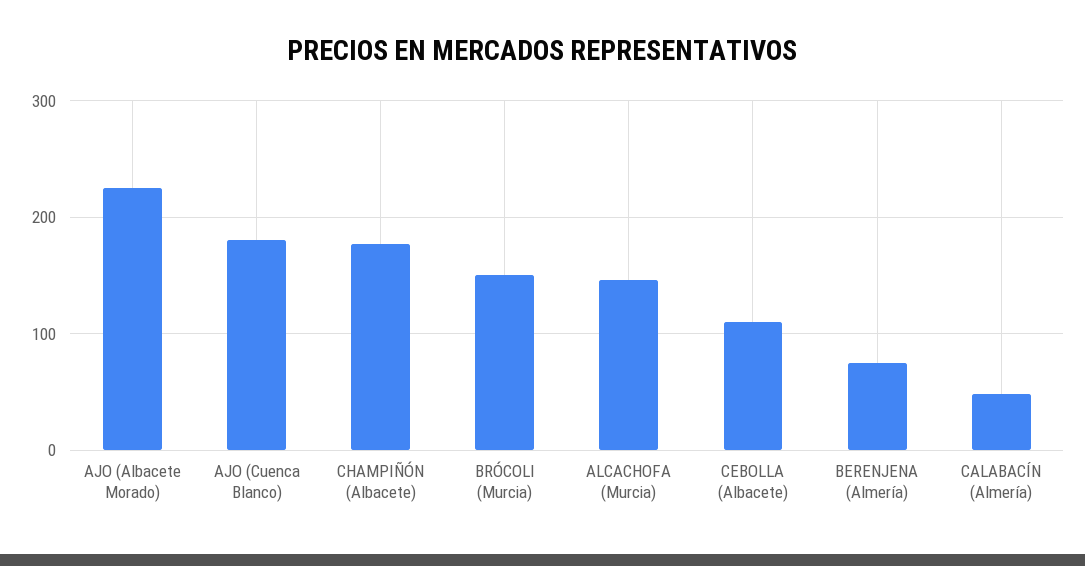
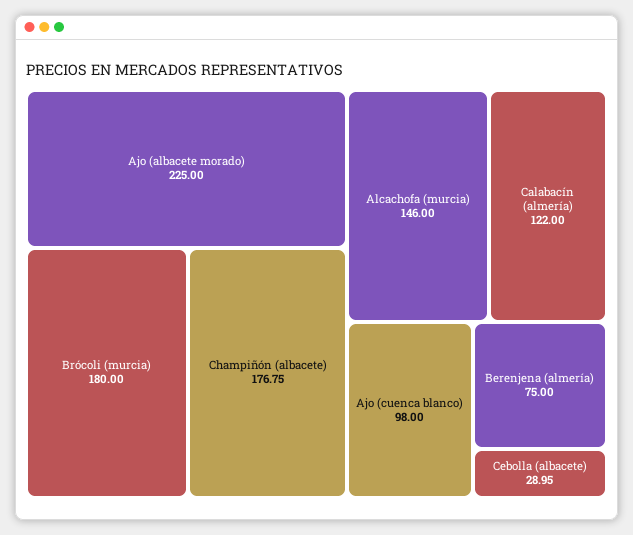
  {
    "AJO (Albacete Morado)": 225,
-   "AJO (Cuenca Blanco)": 180,
+   "AJO (Cuenca Blanco)": 98,
    "CHAMPIÑÓN (Albacete)": 176.75,
-   "BRÓCOLI (Murcia)": 150,
+   "BRÓCOLI (Murcia)": 180,
    "ALCACHOFA (Murcia)": 146,
-   "CEBOLLA (Albacete)": 110,
+   "CEBOLLA (Albacete)": 28.95,
    "BERENJENA (Almería)": 75,
-   "CALABACÍN (Almería)": 50
+   "CALABACÍN (Almería)": 122
  }

